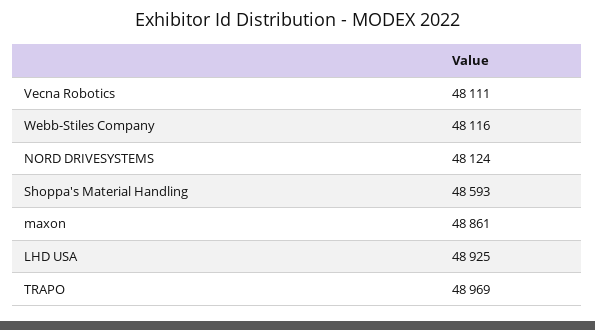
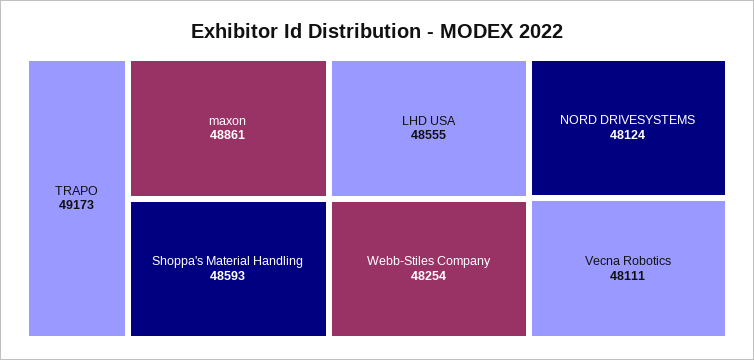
  {
    "Vecna Robotics": 48111,
-   "Webb-Stiles Company": 48116,
+   "Webb-Stiles Company": 48254,
    "NORD DRIVESYSTEMS": 48124,
    "Shoppa's Material Handling": 48593,
    "maxon": 48861,
-   "LHD USA": 48925,
+   "LHD USA": 48555,
-   "TRAPO": 48969
+   "TRAPO": 49173
  }

